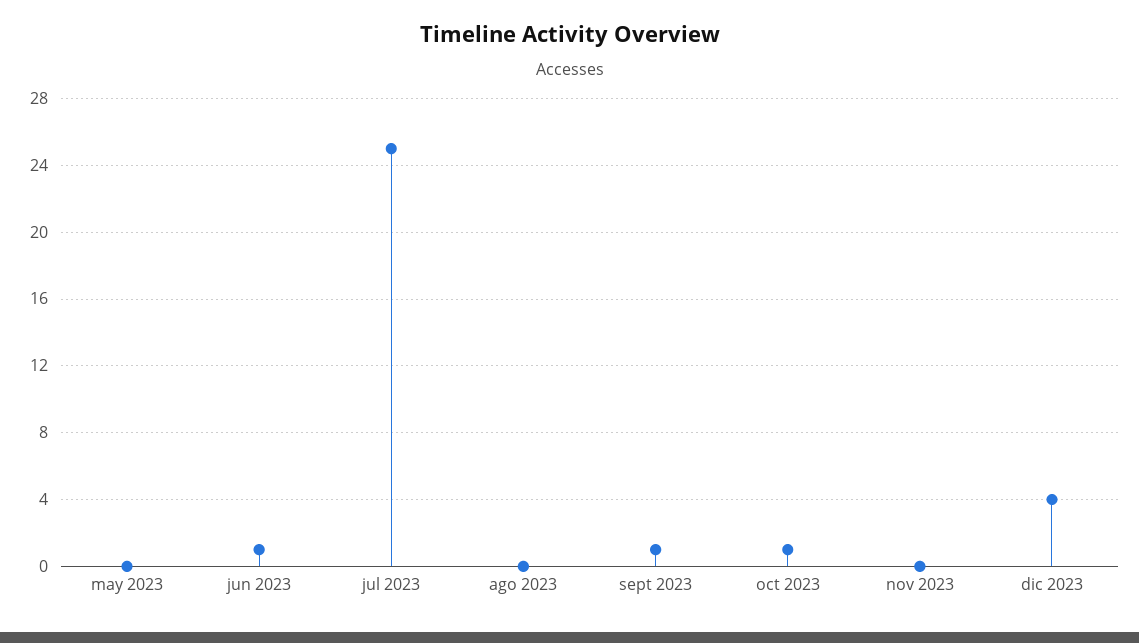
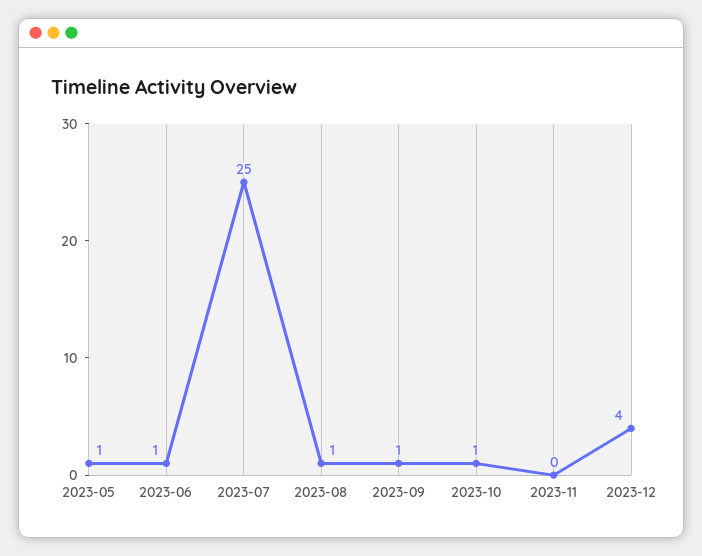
  {
-   "may 2023": 0,
+   "may 2023": 1,
    "jun 2023": 1,
    "jul 2023": 25,
-   "ago 2023": 0,
+   "ago 2023": 1,
    "sept 2023": 1,
    "oct 2023": 1,
    "nov 2023": 0,
    "dic 2023": 4
  }

